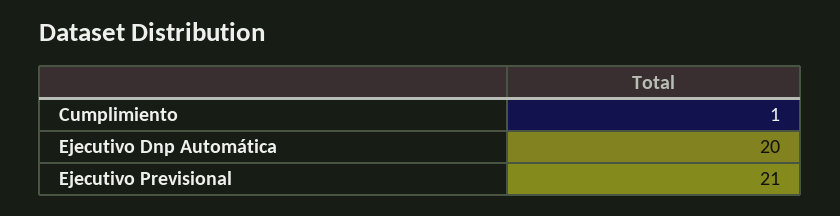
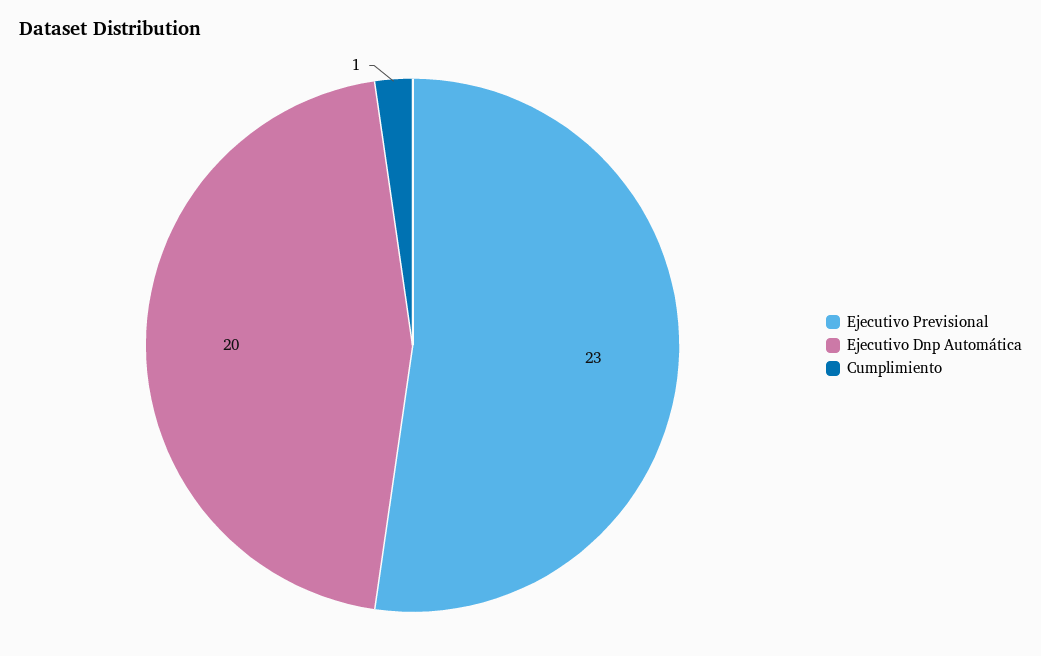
  {
    "Cumplimiento": 1,
    "Ejecutivo Dnp Automática": 20,
-   "Ejecutivo Previsional": 21
+   "Ejecutivo Previsional": 23
  }

